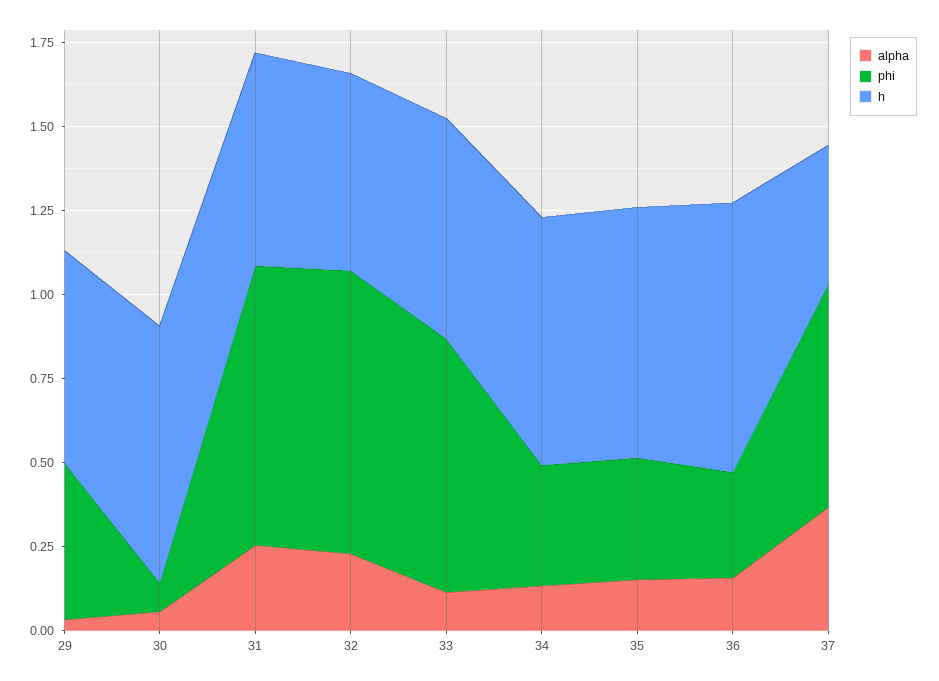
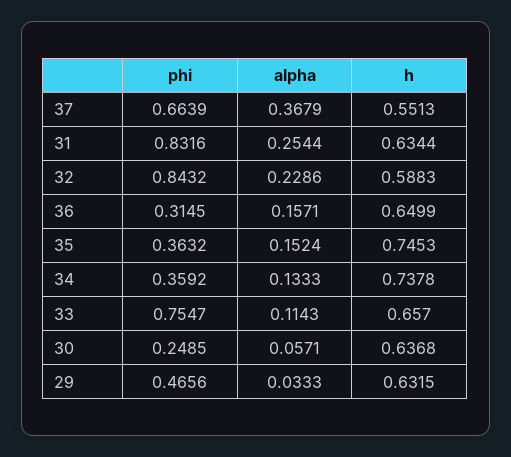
  {
    "alpha": {
      "29": 0.0333,
      "30": 0.0571,
      "31": 0.2544,
      "32": 0.2286,
      "33": 0.1143,
      "34": 0.1333,
      "35": 0.1524,
      "36": 0.1571,
      "37": 0.3679
    },
    "phi": {
      "29": 0.4656,
-     "30": 0.1,
+     "30": 0.2485,
      "31": 0.8316,
      "32": 0.8432,
      "33": 0.7547,
      "34": 0.3592,
      "35": 0.3632,
      "36": 0.3145,
      "37": 0.6639
    },
    "h": {
      "29": 0.6315,
-     "30": 0.75,
+     "30": 0.6368,
      "31": 0.6344,
      "32": 0.5883,
      "33": 0.657,
      "34": 0.7378,
      "35": 0.7453,
-     "36": 0.8,
+     "36": 0.6499,
-     "37": 0.4
+     "37": 0.5513
    }
  }

